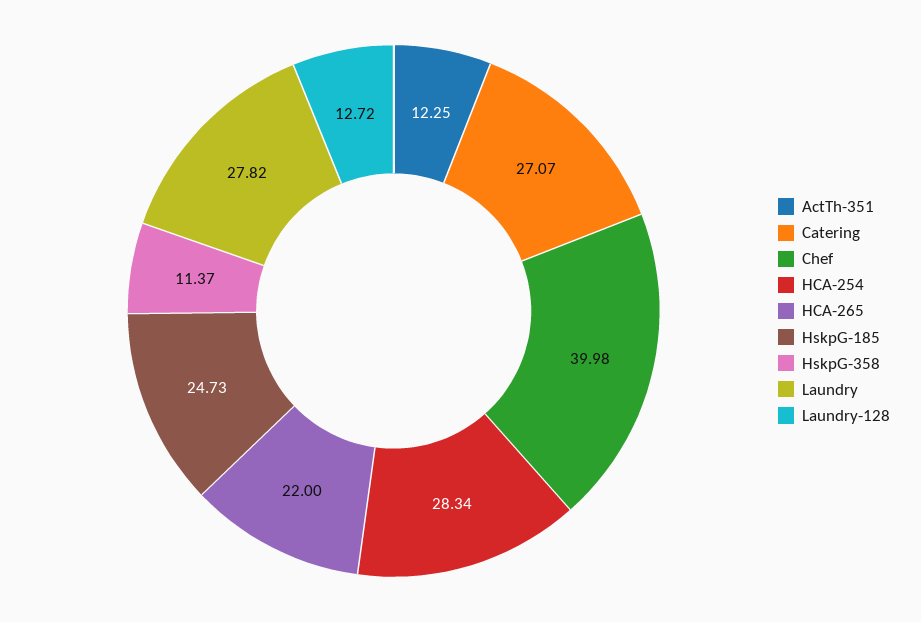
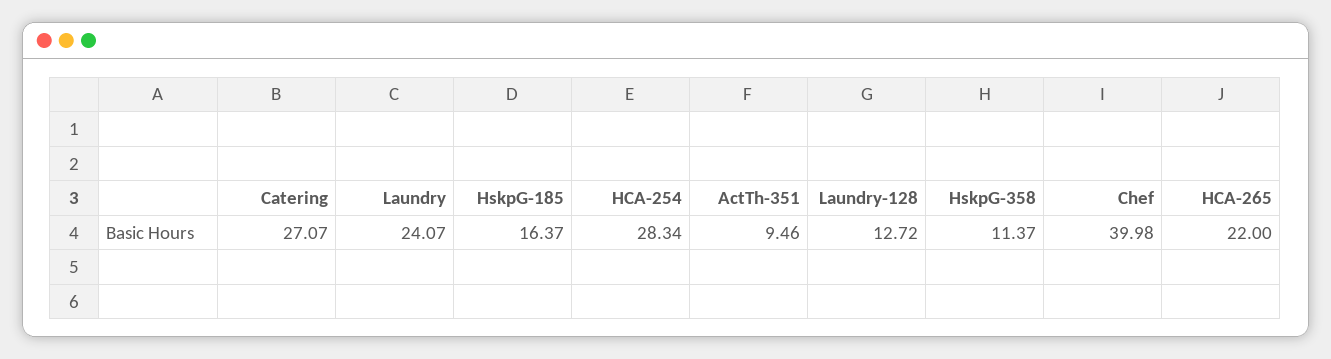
  {
-   "ActTh-351": 12.25,
+   "ActTh-351": 9.46,
    "Catering": 27.07,
    "Chef": 39.98,
    "HCA-254": 28.34,
    "HCA-265": 22,
-   "HskpG-185": 24.73,
+   "HskpG-185": 16.37,
    "HskpG-358": 11.37,
-   "Laundry": 27.82,
+   "Laundry": 24.07,
    "Laundry-128": 12.72
  }

